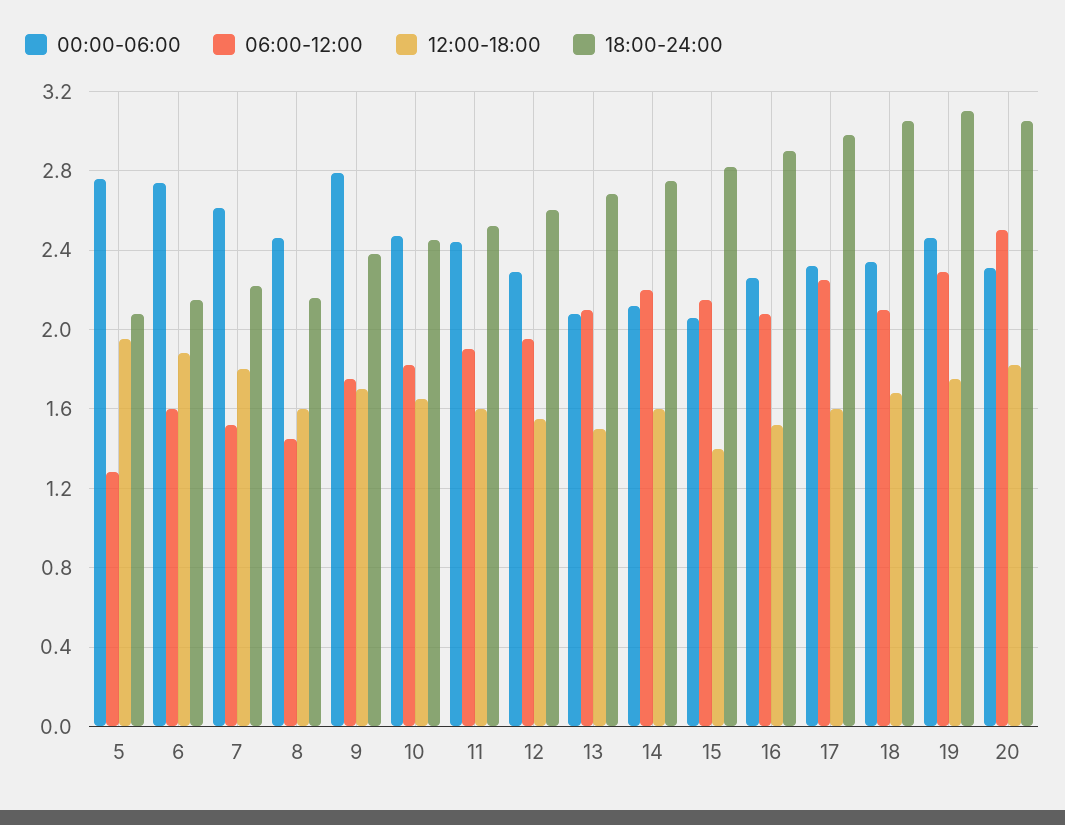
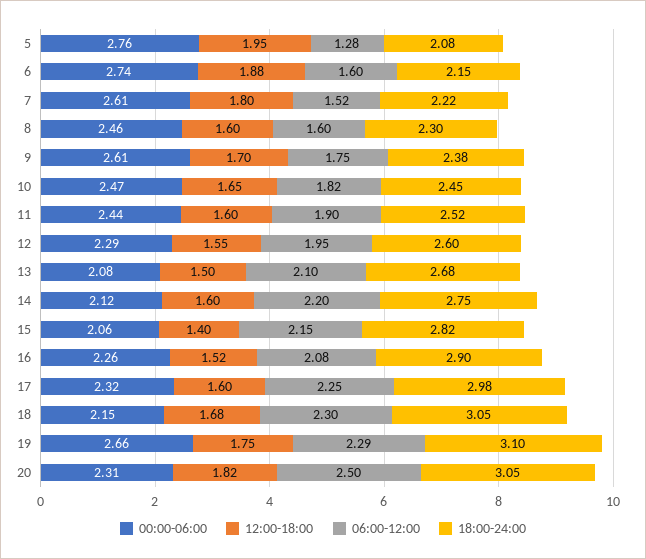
  {
    "00:00-06:00": {
      "5": 2.76,
      "6": 2.74,
      "7": 2.61,
      "8": 2.46,
-     "9": 2.8,
+     "9": 2.61,
      "10": 2.47,
      "11": 2.44,
      "12": 2.29,
      "13": 2.08,
      "14": 2.12,
      "15": 2.06,
      "16": 2.26,
      "17": 2.32,
-     "18": 2.35,
+     "18": 2.15,
-     "19": 2.45,
+     "19": 2.66,
      "20": 2.31
    },
    "06:00-12:00": {
      "5": 1.28,
      "6": 1.6,
      "7": 1.52,
-     "8": 1.45,
+     "8": 1.6,
      "9": 1.75,
      "10": 1.82,
      "11": 1.9,
      "12": 1.95,
      "13": 2.1,
      "14": 2.2,
      "15": 2.15,
      "16": 2.08,
      "17": 2.25,
-     "18": 2.1,
+     "18": 2.3,
      "19": 2.29,
      "20": 2.5
    },
    "12:00-18:00": {
      "5": 1.95,
      "6": 1.88,
      "7": 1.8,
      "8": 1.6,
      "9": 1.7,
      "10": 1.65,
      "11": 1.6,
      "12": 1.55,
      "13": 1.5,
      "14": 1.6,
      "15": 1.4,
      "16": 1.52,
      "17": 1.6,
      "18": 1.68,
      "19": 1.75,
      "20": 1.82
    },
    "18:00-24:00": {
      "5": 2.08,
      "6": 2.15,
      "7": 2.22,
-     "8": 2.15,
+     "8": 2.3,
      "9": 2.38,
      "10": 2.45,
      "11": 2.52,
      "12": 2.6,
      "13": 2.68,
      "14": 2.75,
      "15": 2.82,
      "16": 2.9,
      "17": 2.98,
      "18": 3.05,
      "19": 3.1,
      "20": 3.05
    }
  }

